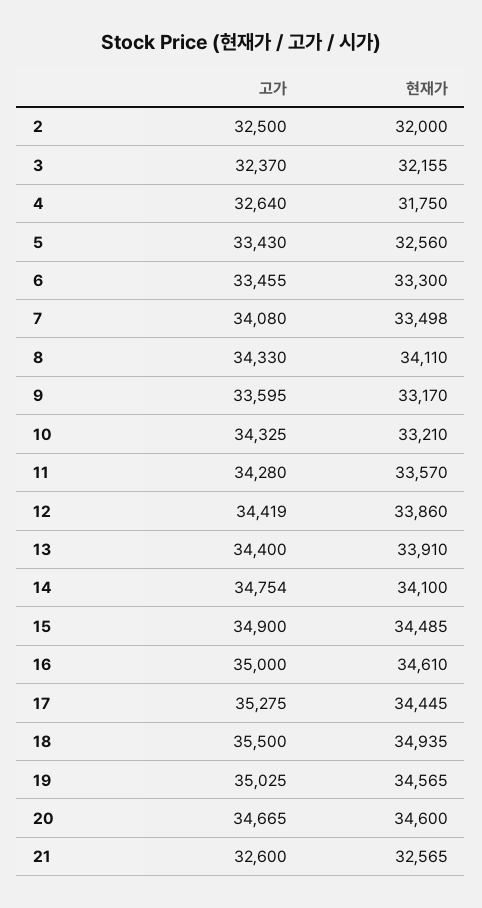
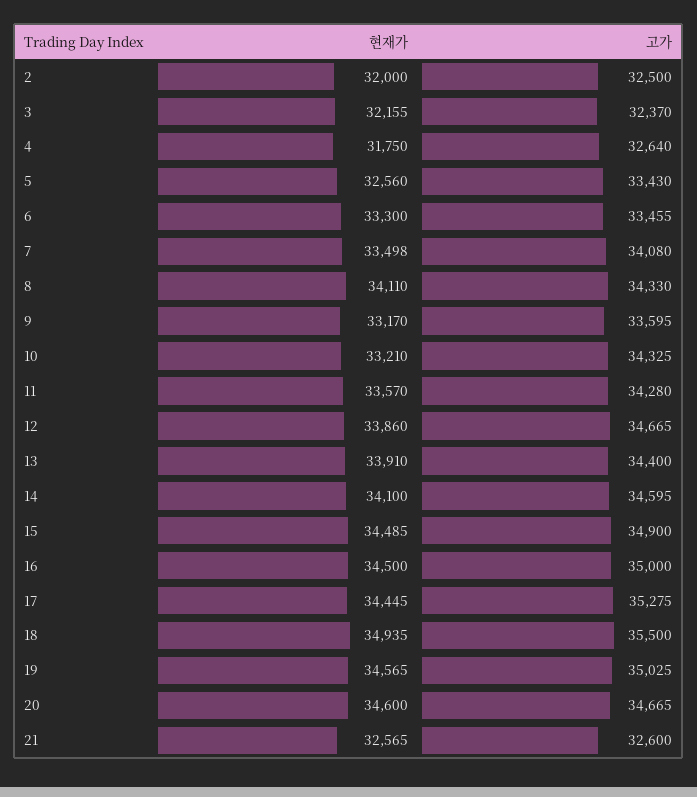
  {
    "고가": {
      "2": 32500,
      "3": 32370,
      "4": 32640,
      "5": 33430,
      "6": 33455,
      "7": 34080,
      "8": 34330,
      "9": 33595,
      "10": 34325,
      "11": 34280,
-     "12": 34419,
+     "12": 34665,
      "13": 34400,
-     "14": 34754,
+     "14": 34595,
      "15": 34900,
      "16": 35000,
      "17": 35275,
      "18": 35500,
      "19": 35025,
      "20": 34665,
      "21": 32600
    },
    "현재가": {
      "2": 32000,
      "3": 32155,
      "4": 31750,
      "5": 32560,
      "6": 33300,
      "7": 33498,
      "8": 34110,
      "9": 33170,
      "10": 33210,
      "11": 33570,
      "12": 33860,
      "13": 33910,
      "14": 34100,
      "15": 34485,
-     "16": 34610,
+     "16": 34500,
      "17": 34445,
      "18": 34935,
      "19": 34565,
      "20": 34600,
      "21": 32565
    }
  }

